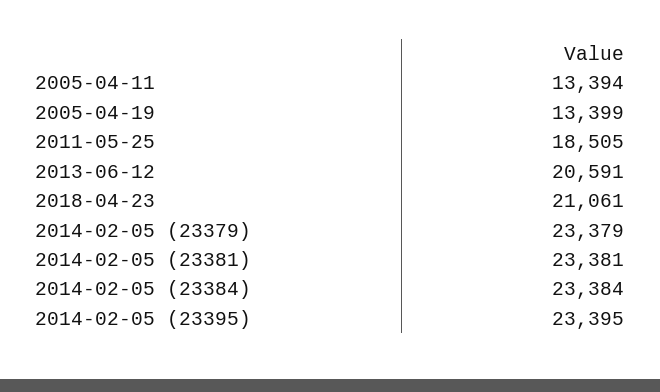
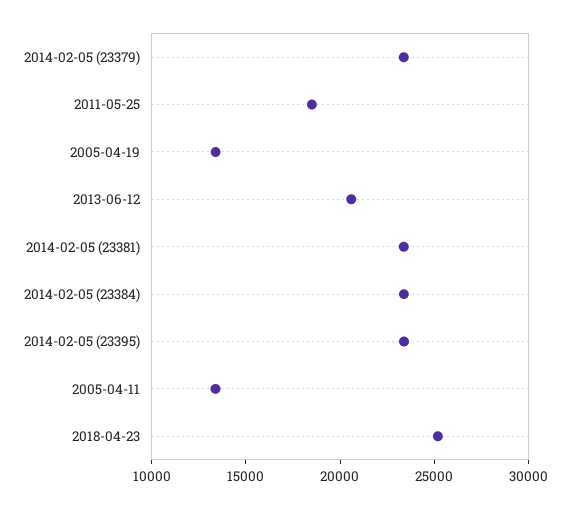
  {
    "2005-04-11": 13394,
    "2005-04-19": 13399,
    "2011-05-25": 18505,
    "2013-06-12": 20591,
-   "2018-04-23": 21061,
+   "2018-04-23": 25000,
    "2014-02-05 (23379)": 23379,
    "2014-02-05 (23381)": 23381,
    "2014-02-05 (23384)": 23384,
    "2014-02-05 (23395)": 23395
  }

